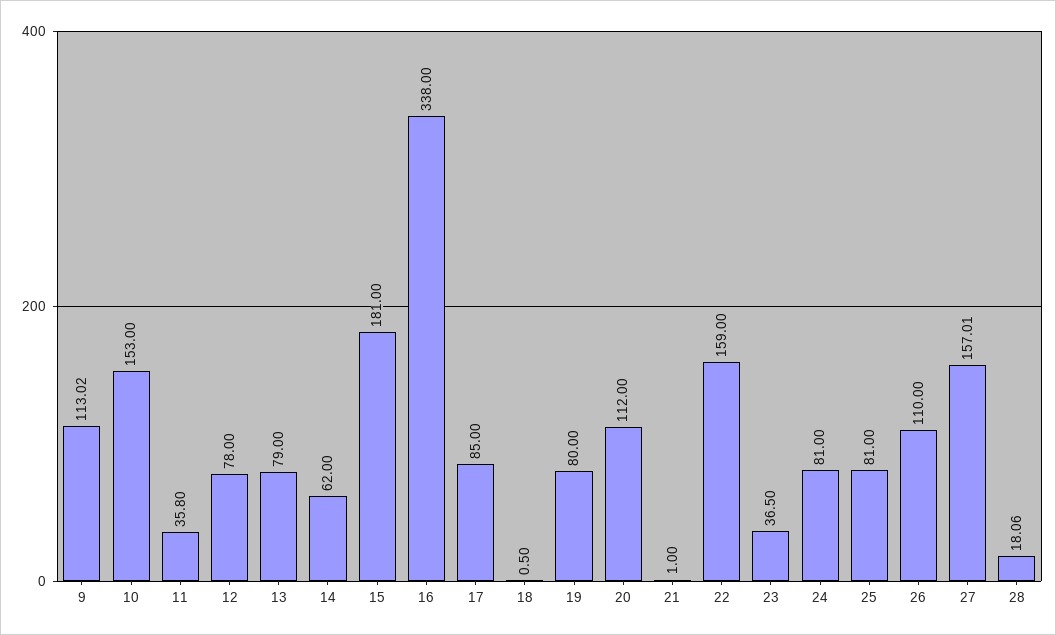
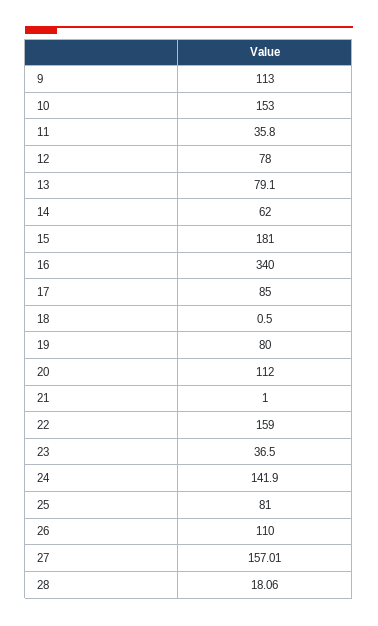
  {
-   "9": 113.02,
+   "9": 113,
    "10": 153,
    "11": 35.8,
    "12": 78,
-   "13": 79,
+   "13": 79.1,
    "14": 62,
    "15": 181,
-   "16": 338,
+   "16": 340,
    "17": 85,
    "18": 0.5,
    "19": 80,
    "20": 112,
    "21": 1,
    "22": 159,
    "23": 36.5,
-   "24": 81,
+   "24": 141.9,
    "25": 81,
    "26": 110,
    "27": 157.01,
    "28": 18.06
  }

